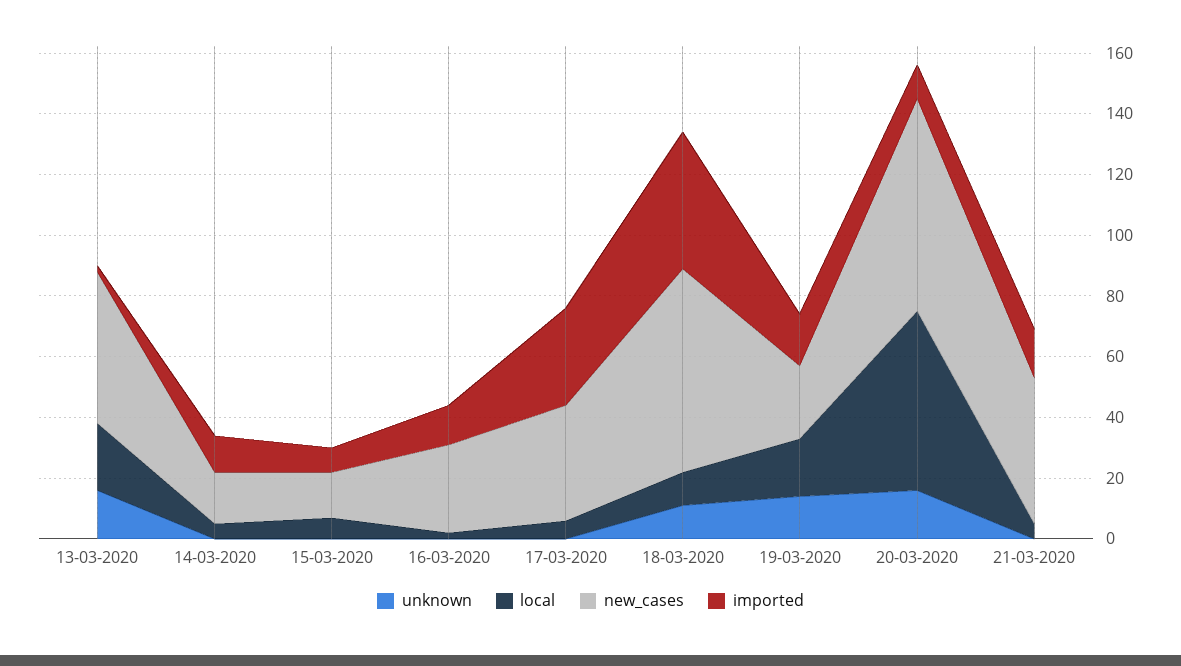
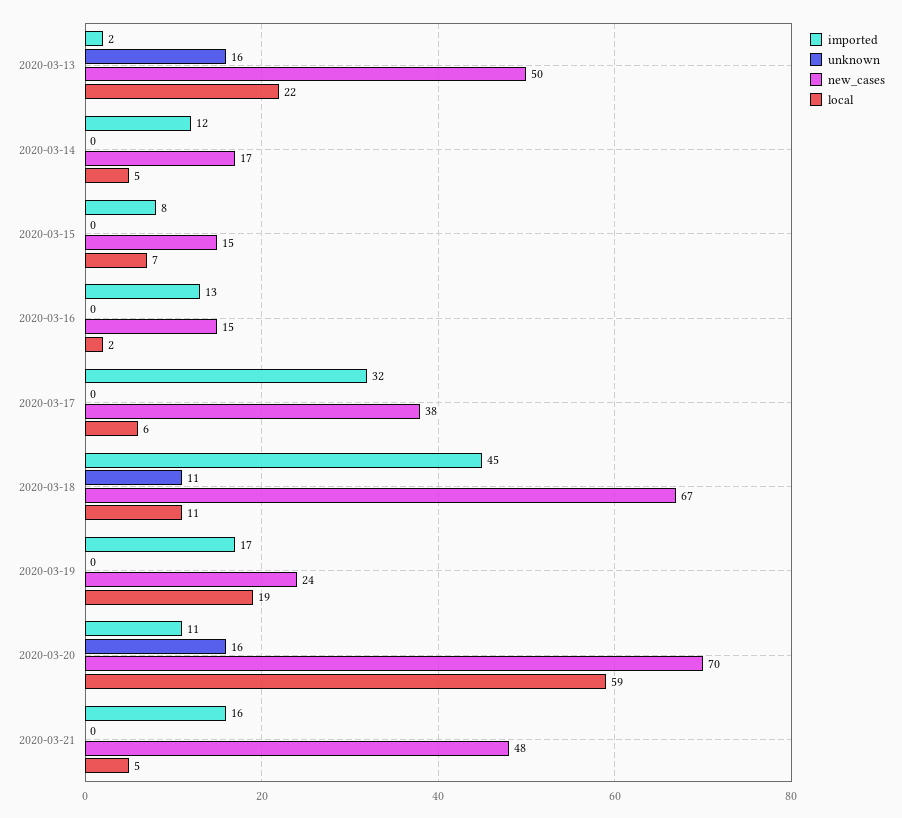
  {
    "unknown": {
      "13-03-2020": 16,
      "14-03-2020": 0,
      "15-03-2020": 0,
      "16-03-2020": 0,
      "17-03-2020": 0,
      "18-03-2020": 11,
-     "19-03-2020": 15,
+     "19-03-2020": 0,
      "20-03-2020": 16,
      "21-03-2020": 0
    },
    "local": {
      "13-03-2020": 22,
      "14-03-2020": 5,
      "15-03-2020": 7,
      "16-03-2020": 2,
      "17-03-2020": 6,
      "18-03-2020": 11,
      "19-03-2020": 19,
      "20-03-2020": 59,
      "21-03-2020": 5
    },
    "new_cases": {
      "13-03-2020": 50,
      "14-03-2020": 17,
      "15-03-2020": 15,
-     "16-03-2020": 30,
+     "16-03-2020": 15,
      "17-03-2020": 38,
      "18-03-2020": 67,
      "19-03-2020": 24,
      "20-03-2020": 70,
      "21-03-2020": 48
    },
    "imported": {
      "13-03-2020": 2,
      "14-03-2020": 12,
      "15-03-2020": 8,
      "16-03-2020": 13,
      "17-03-2020": 32,
      "18-03-2020": 45,
      "19-03-2020": 17,
      "20-03-2020": 11,
      "21-03-2020": 16
    }
  }

